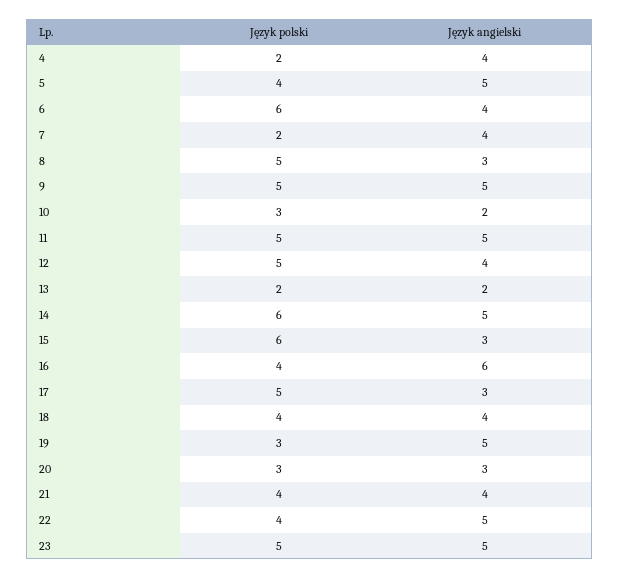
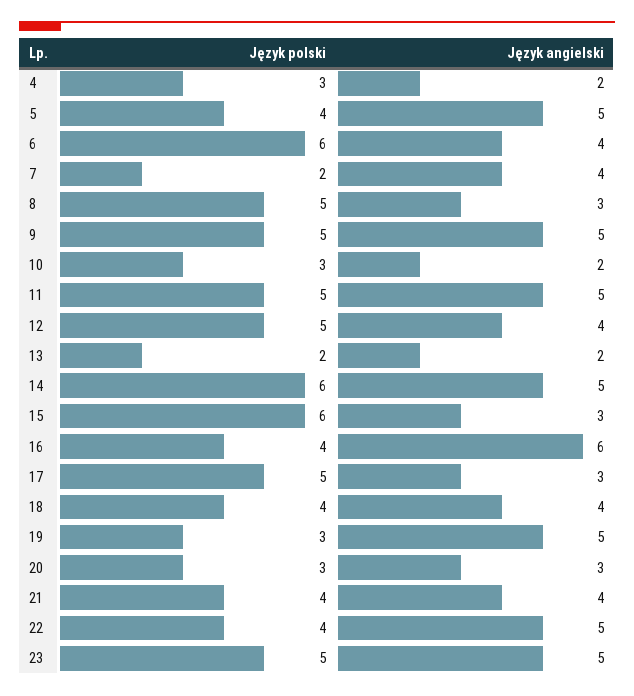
  {
    "Język polski": {
-     "4": 2,
+     "4": 3,
      "5": 4,
      "6": 6,
      "7": 2,
      "8": 5,
      "9": 5,
      "10": 3,
      "11": 5,
      "12": 5,
      "13": 2,
      "14": 6,
      "15": 6,
      "16": 4,
      "17": 5,
      "18": 4,
      "19": 3,
      "20": 3,
      "21": 4,
      "22": 4,
      "23": 5
    },
    "Język angielski": {
-     "4": 4,
+     "4": 2,
      "5": 5,
      "6": 4,
      "7": 4,
      "8": 3,
      "9": 5,
      "10": 2,
      "11": 5,
      "12": 4,
      "13": 2,
      "14": 5,
      "15": 3,
      "16": 6,
      "17": 3,
      "18": 4,
      "19": 5,
      "20": 3,
      "21": 4,
      "22": 5,
      "23": 5
    }
  }

